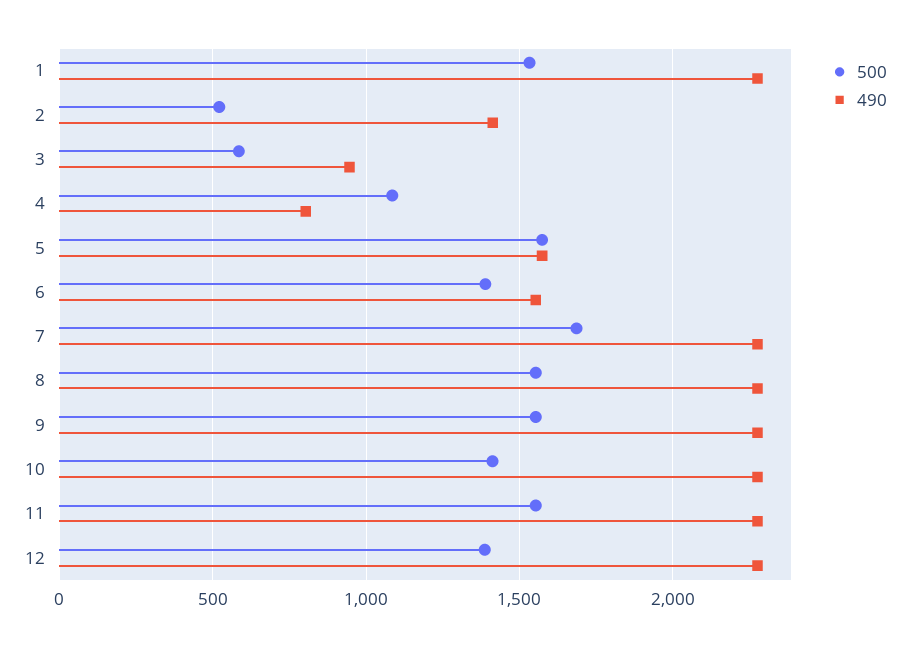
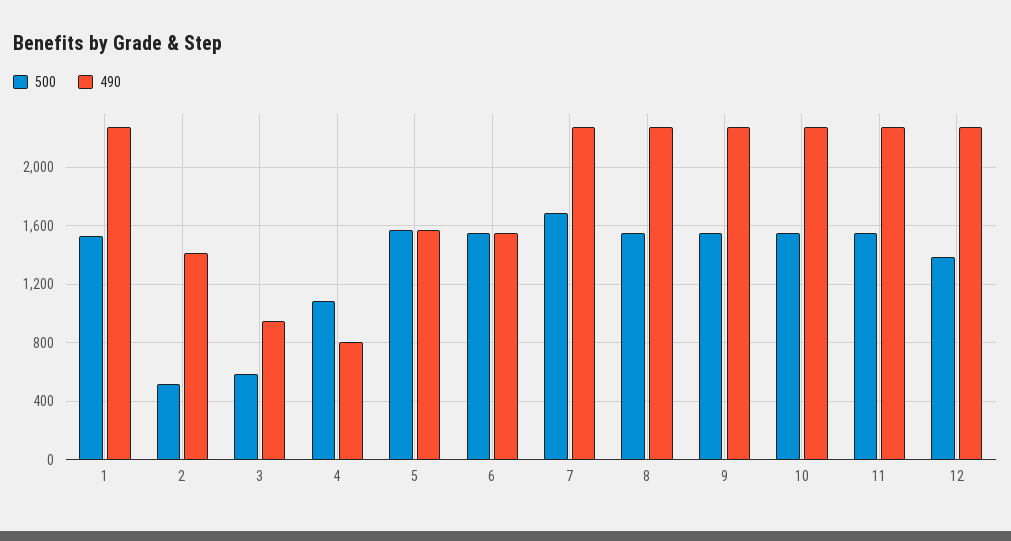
  {
    "500": {
      "1": 1550,
      "2": 500,
      "3": 600,
      "4": 1100,
      "5": 1550,
-     "6": 1400,
+     "6": 1550,
      "7": 1700,
      "8": 1550,
      "9": 1550,
-     "10": 1400,
+     "10": 1550,
      "11": 1550,
      "12": 1400
    },
    "490": {
      "1": 2300,
      "2": 1400,
      "3": 950,
      "4": 800,
      "5": 1550,
      "6": 1550,
      "7": 2300,
      "8": 2300,
      "9": 2300,
      "10": 2300,
      "11": 2300,
      "12": 2300
    }
  }

